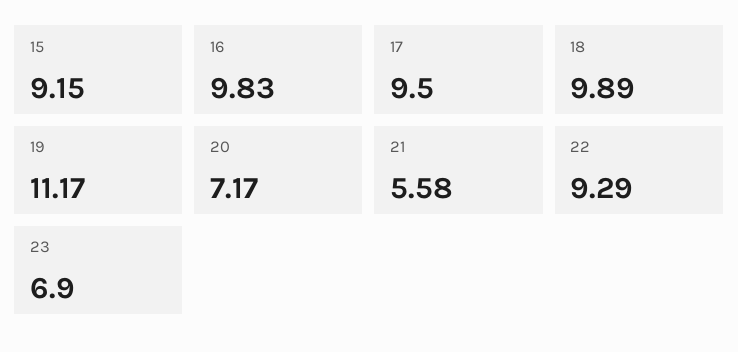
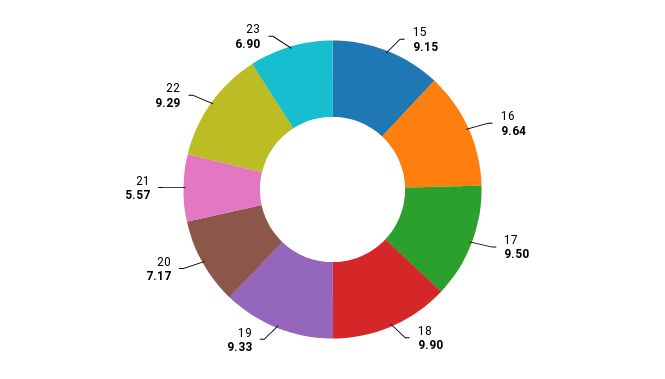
  {
    "15": 9.15,
-   "16": 9.83,
+   "16": 9.64,
    "17": 9.5,
-   "18": 9.89,
+   "18": 9.9,
-   "19": 11.17,
+   "19": 9.33,
    "20": 7.17,
-   "21": 5.58,
+   "21": 5.57,
    "22": 9.29,
    "23": 6.9
  }

